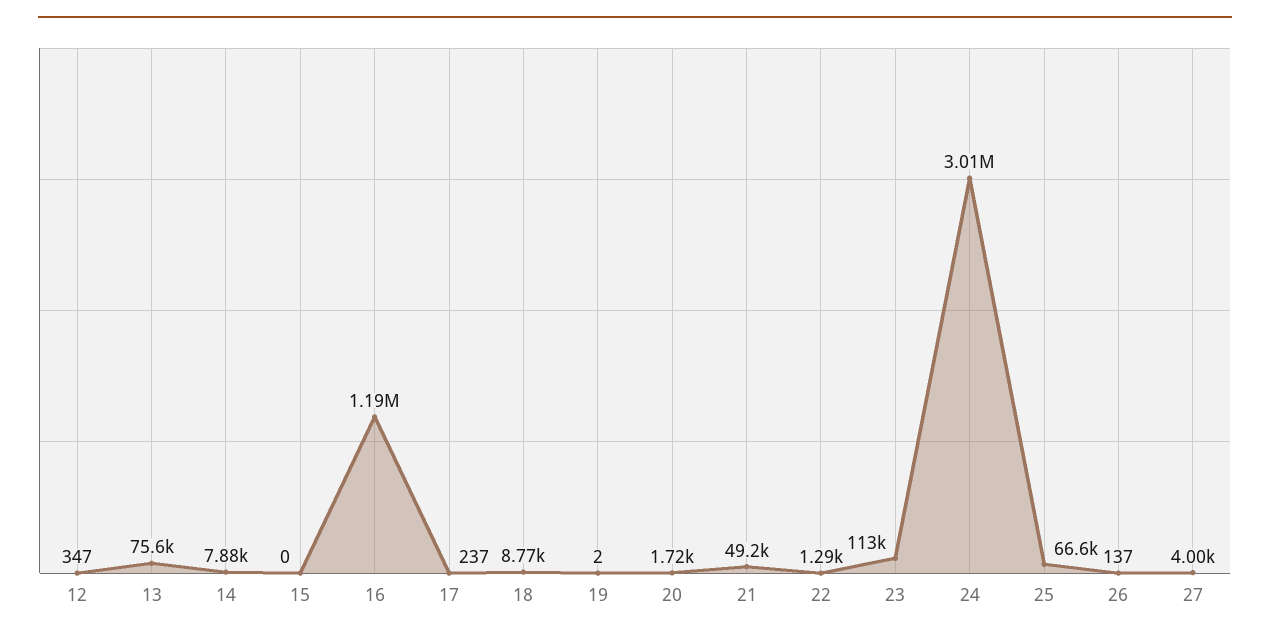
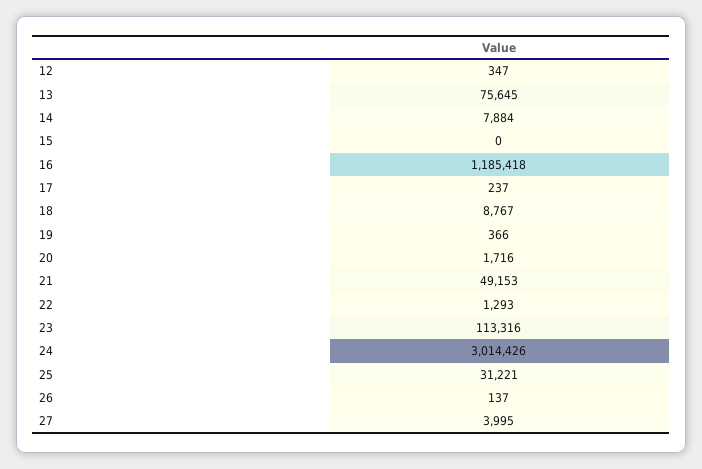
  {
    "12": 347,
    "13": 75645,
    "14": 7884,
    "15": 0,
    "16": 1185418,
    "17": 237,
    "18": 8767,
-   "19": 2,
+   "19": 366,
    "20": 1716,
    "21": 49153,
    "22": 1293,
    "23": 113316,
    "24": 3014426,
-   "25": 66600,
+   "25": 31221,
    "26": 137,
    "27": 3995
  }

